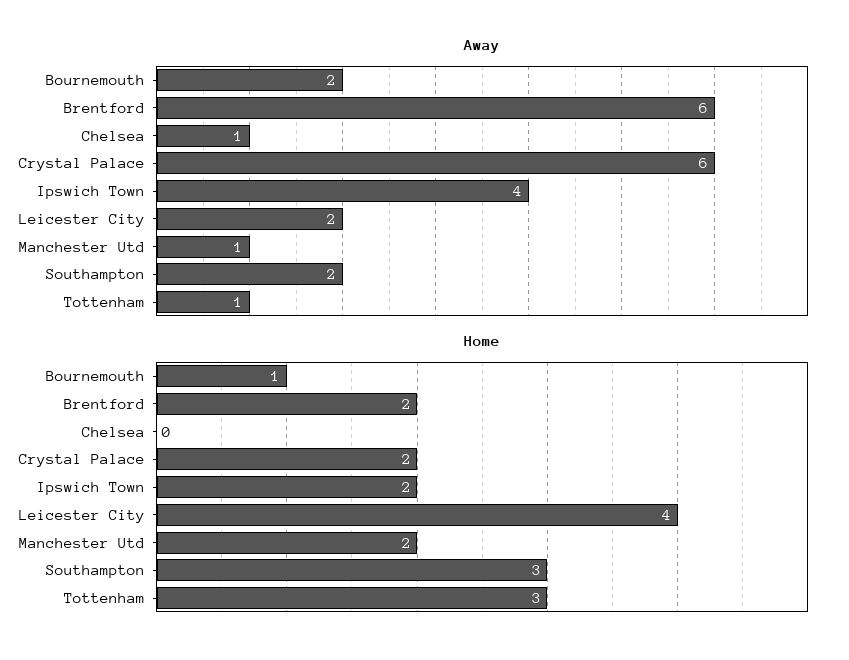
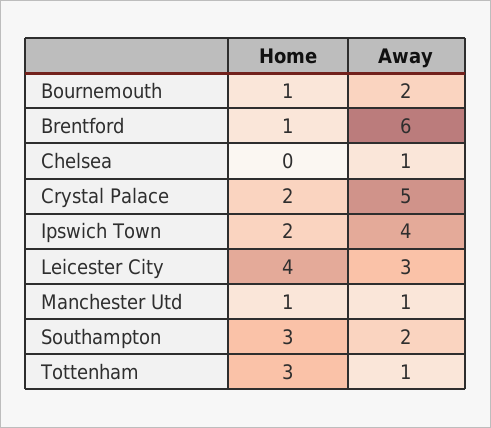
  {
    "Away": {
      "Bournemouth": 2,
      "Brentford": 6,
      "Chelsea": 1,
-     "Crystal Palace": 6,
+     "Crystal Palace": 5,
      "Ipswich Town": 4,
-     "Leicester City": 2,
+     "Leicester City": 3,
      "Manchester Utd": 1,
      "Southampton": 2,
      "Tottenham": 1
    },
    "Home": {
      "Bournemouth": 1,
-     "Brentford": 2,
+     "Brentford": 1,
      "Chelsea": 0,
      "Crystal Palace": 2,
      "Ipswich Town": 2,
      "Leicester City": 4,
-     "Manchester Utd": 2,
+     "Manchester Utd": 1,
      "Southampton": 3,
      "Tottenham": 3
    }
  }

